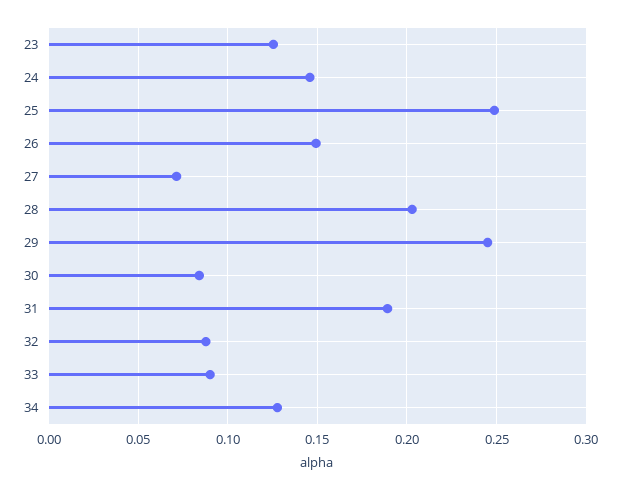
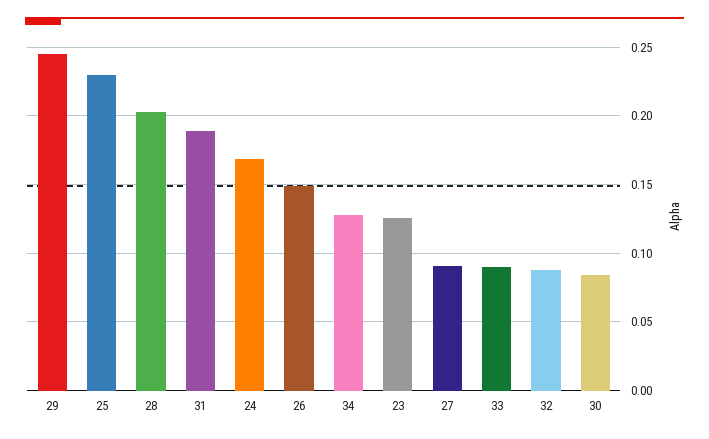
  {
    "23": 0.125,
-   "24": 0.145,
+   "24": 0.17,
-   "25": 0.25,
+   "25": 0.23,
    "26": 0.15,
-   "27": 0.07,
+   "27": 0.09,
    "28": 0.205,
    "29": 0.245,
    "30": 0.085,
    "31": 0.19,
    "32": 0.09,
    "33": 0.09,
    "34": 0.13
  }

